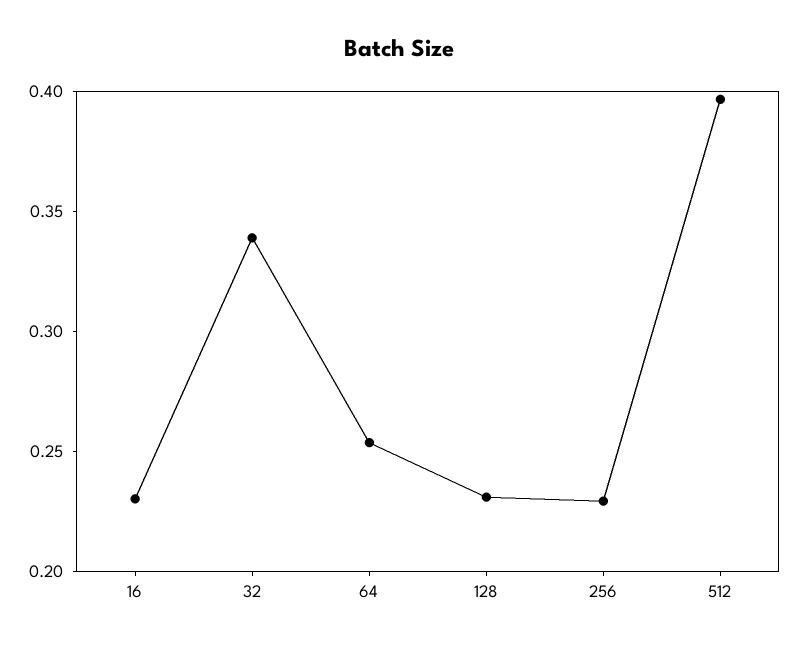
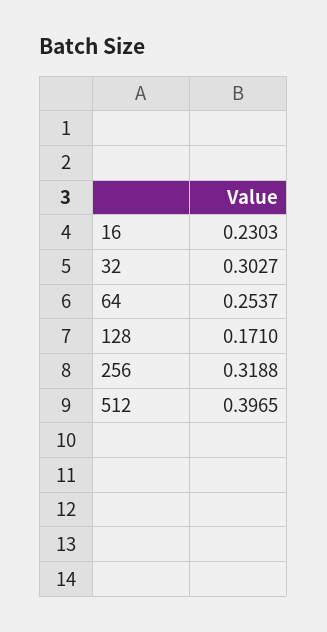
  {
    "16": 0.2303,
-   "32": 0.34,
+   "32": 0.3027,
    "64": 0.2537,
-   "128": 0.23,
+   "128": 0.171,
-   "256": 0.23,
+   "256": 0.3188,
    "512": 0.3965
  }

